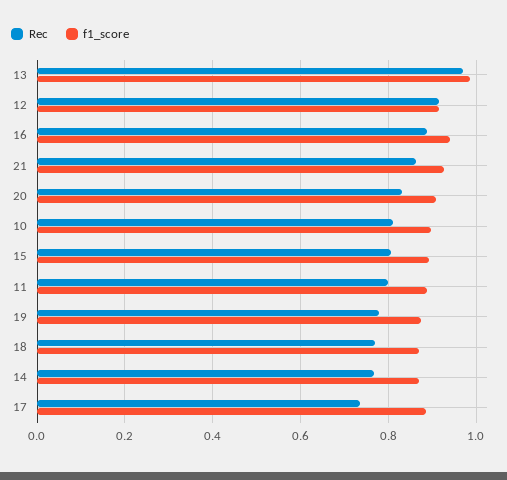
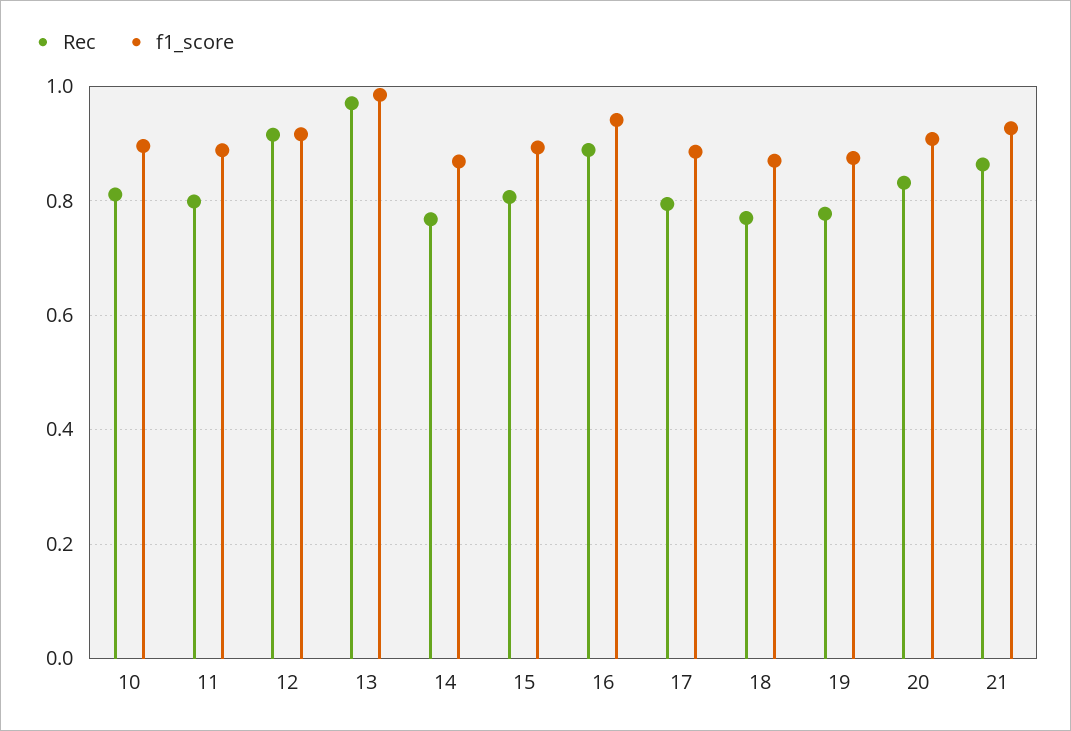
  {
    "Rec": {
      "13": 0.98,
      "12": 0.92,
      "16": 0.88,
      "21": 0.86,
      "20": 0.84,
      "10": 0.82,
      "15": 0.8,
      "11": 0.8,
      "19": 0.78,
      "18": 0.76,
      "14": 0.76,
-     "17": 0.74
+     "17": 0.8
    },
    "f1_score": {
      "13": 0.98,
      "12": 0.92,
      "16": 0.94,
      "21": 0.92,
      "20": 0.9,
      "10": 0.9,
      "15": 0.9,
      "11": 0.88,
      "19": 0.88,
      "18": 0.86,
      "14": 0.86,
      "17": 0.88
    }
  }

